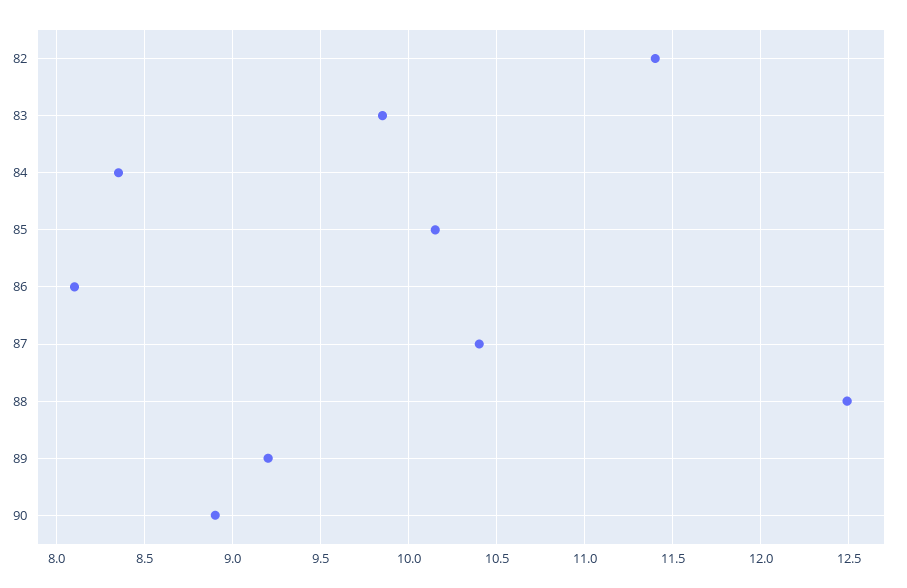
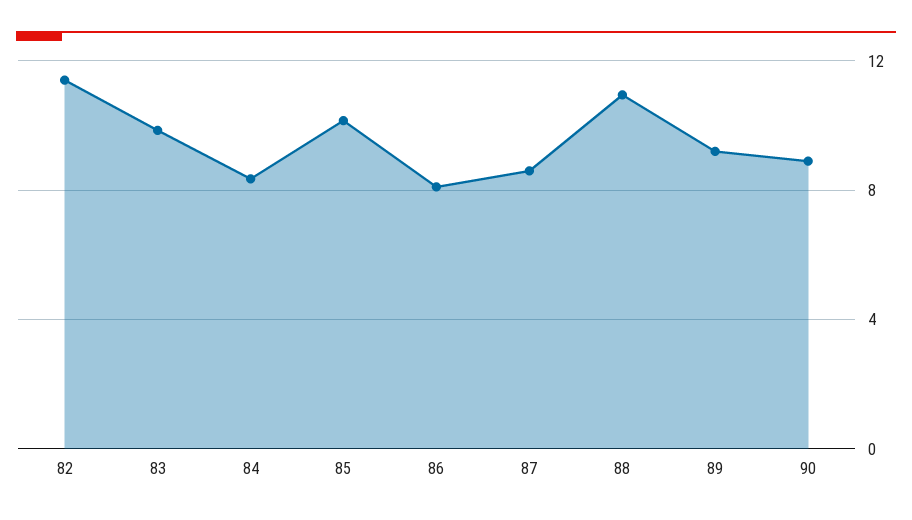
  {
    "82": 11.4,
    "83": 9.85,
    "84": 8.35,
    "85": 10.15,
    "86": 8.1,
-   "87": 10.4,
+   "87": 8.5,
-   "88": 12.5,
+   "88": 11,
    "89": 9.2,
    "90": 8.9
  }

